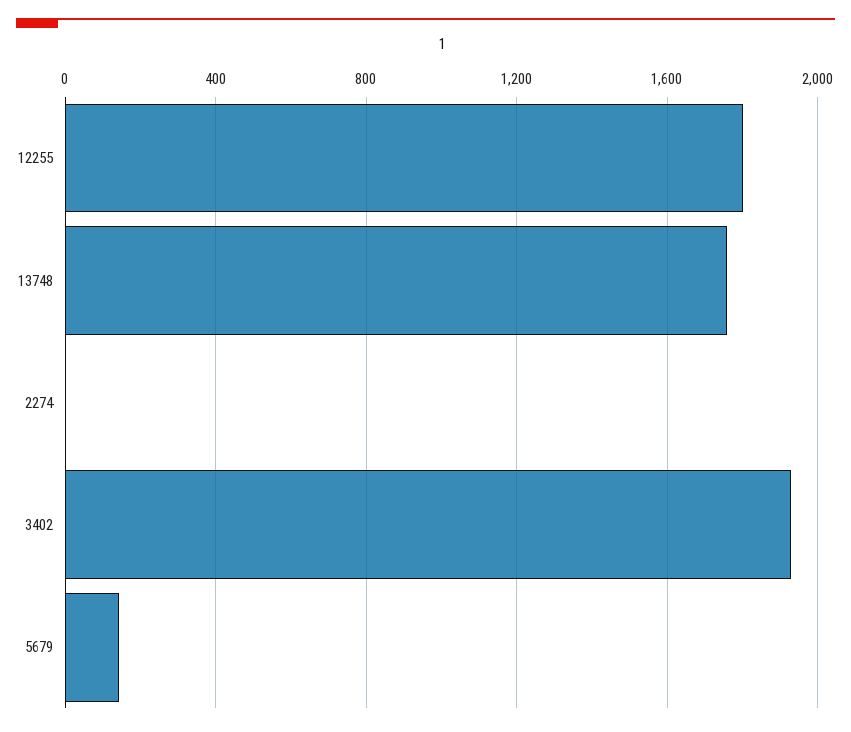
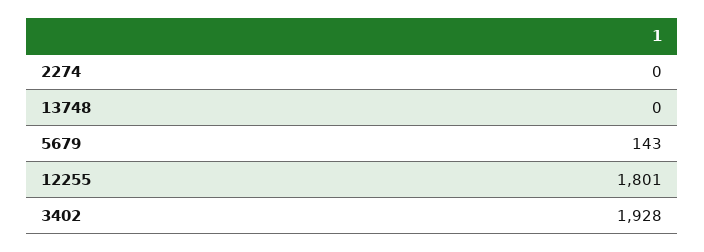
  {
    "12255": 1801,
-   "13748": 1750,
+   "13748": 0,
    "2274": 0,
    "3402": 1928,
    "5679": 143
  }

